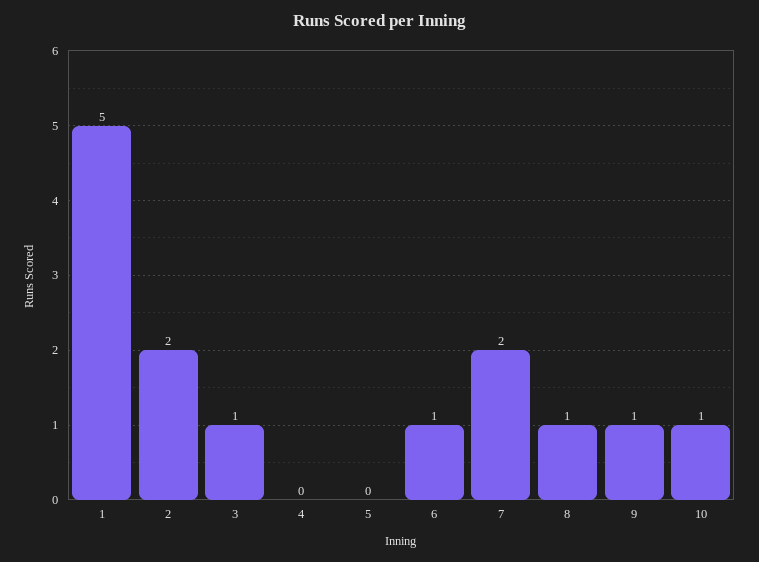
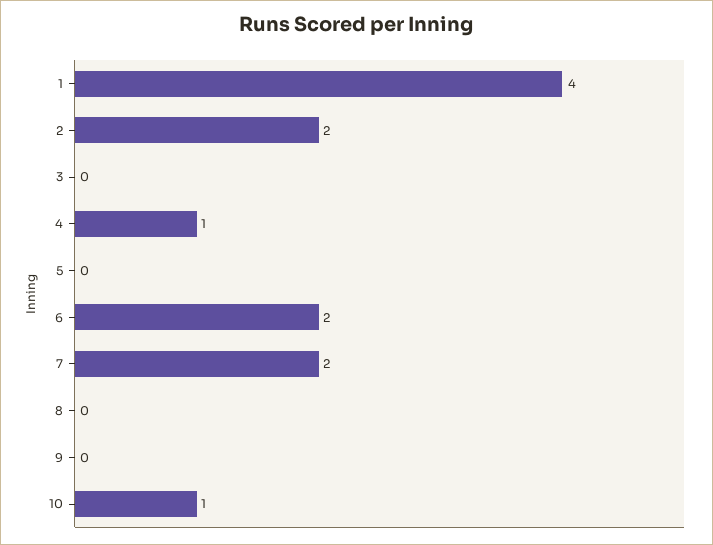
  {
-   "1": 5,
+   "1": 4,
    "2": 2,
-   "3": 1,
+   "3": 0,
-   "4": 0,
+   "4": 1,
    "5": 0,
-   "6": 1,
+   "6": 2,
    "7": 2,
-   "8": 1,
+   "8": 0,
-   "9": 1,
+   "9": 0,
    "10": 1
  }

